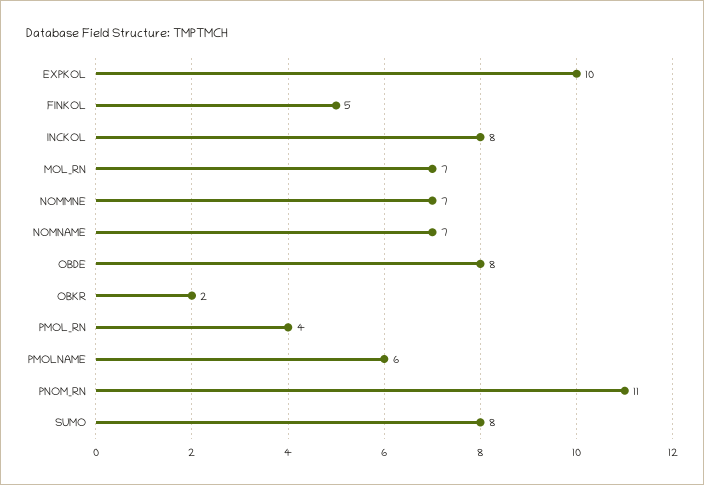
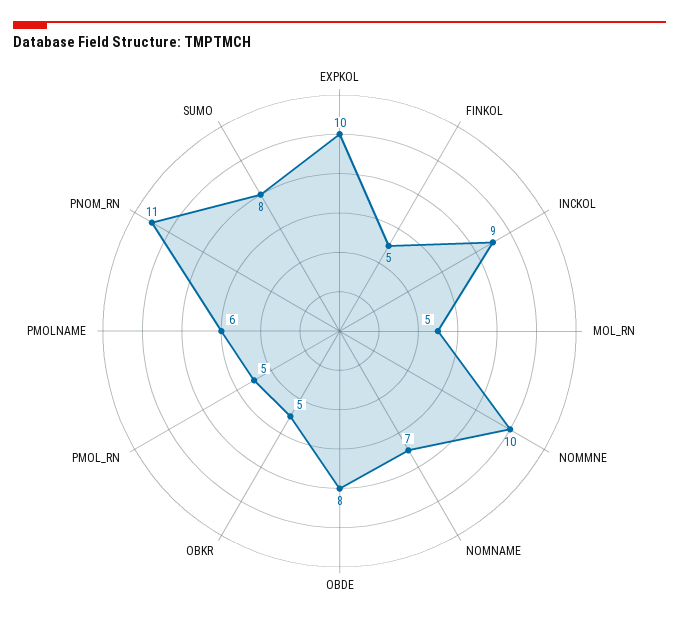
  {
    "EXPKOL": 10,
    "FINKOL": 5,
-   "INCKOL": 8,
+   "INCKOL": 9,
-   "MOL_RN": 7,
+   "MOL_RN": 5,
-   "NOMMNE": 7,
+   "NOMMNE": 10,
    "NOMNAME": 7,
    "OBDE": 8,
-   "OBKR": 2,
+   "OBKR": 5,
-   "PMOL_RN": 4,
+   "PMOL_RN": 5,
    "PMOLNAME": 6,
    "PNOM_RN": 11,
    "SUMO": 8
  }

